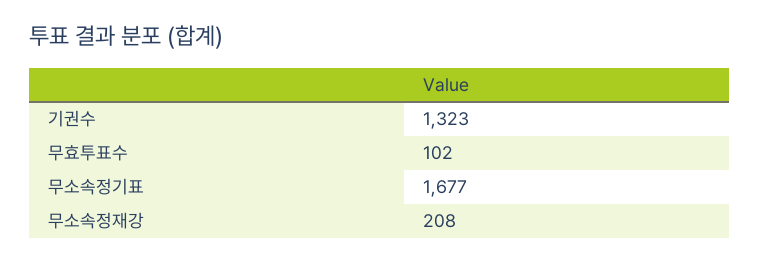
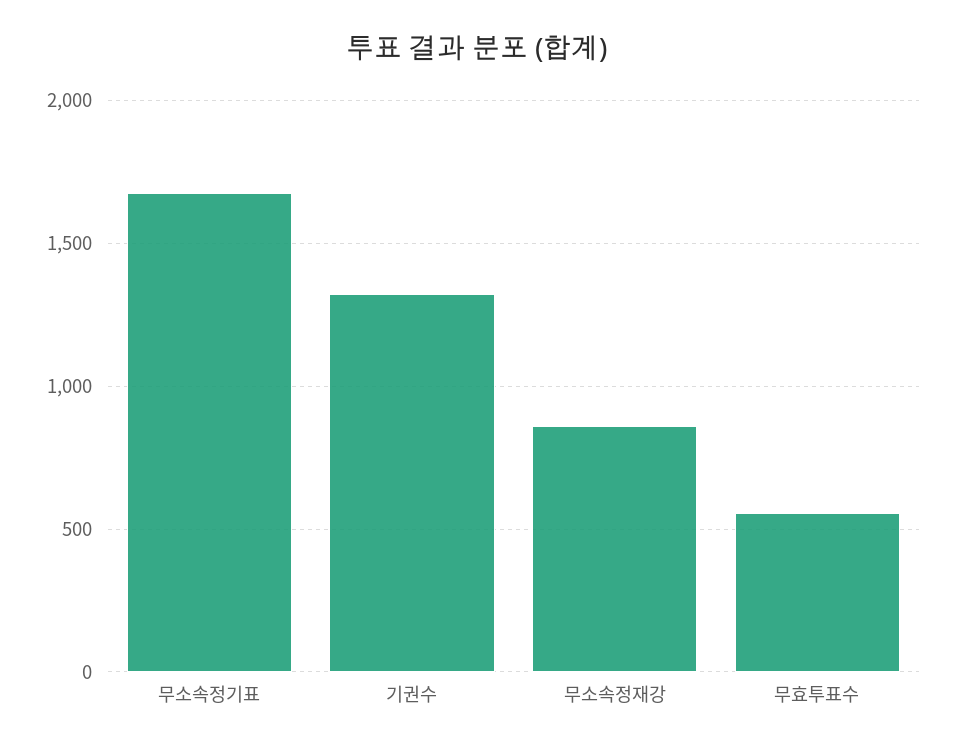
  {
    "기권수": 1323,
-   "무효투표수": 102,
+   "무효투표수": 550,
    "무소속정기표": 1677,
-   "무소속정재강": 208
+   "무소속정재강": 850
  }

